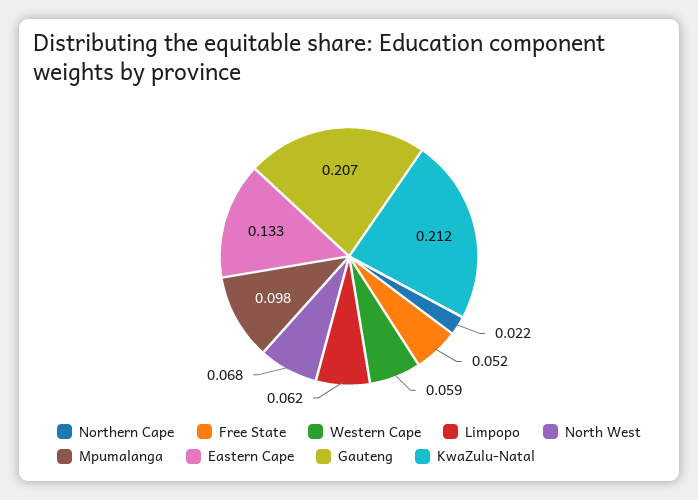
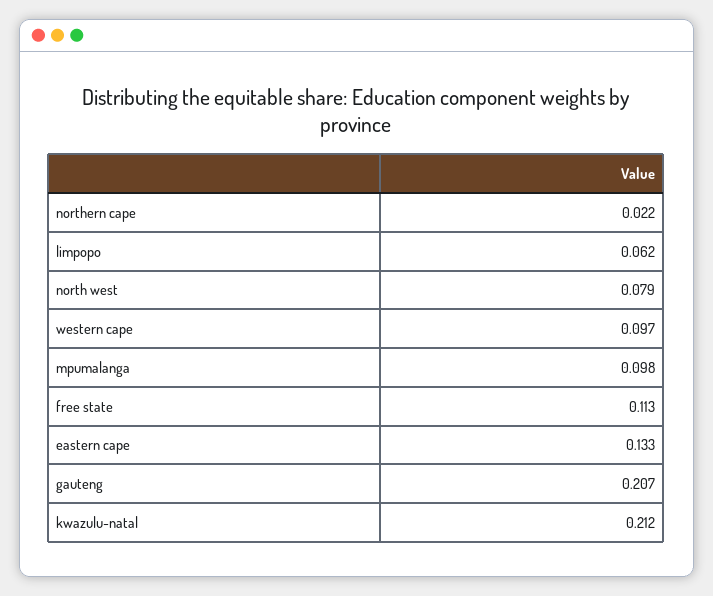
  {
    "Northern Cape": 0.022,
-   "Free State": 0.052,
+   "Free State": 0.113,
-   "Western Cape": 0.059,
+   "Western Cape": 0.097,
    "Limpopo": 0.062,
-   "North West": 0.068,
+   "North West": 0.079,
    "Mpumalanga": 0.098,
    "Eastern Cape": 0.133,
    "Gauteng": 0.207,
    "KwaZulu-Natal": 0.212
  }

